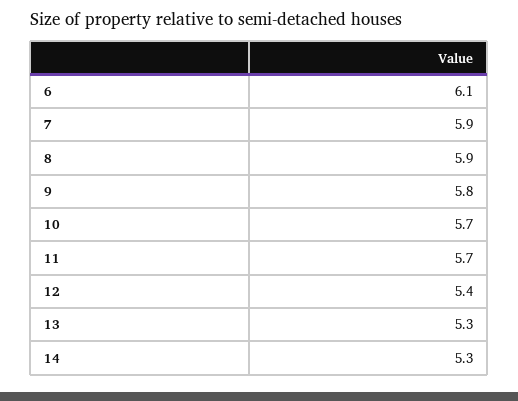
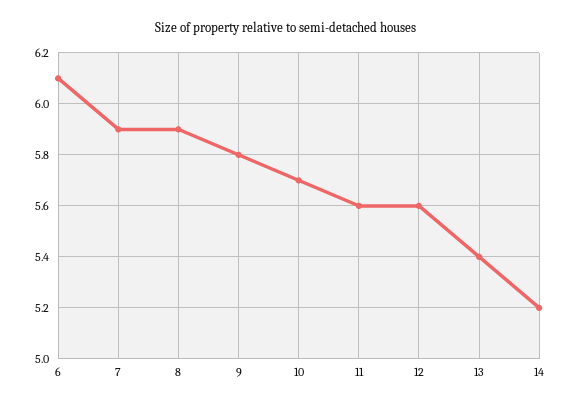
  {
    "6": 6.1,
    "7": 5.9,
    "8": 5.9,
    "9": 5.8,
    "10": 5.7,
-   "11": 5.7,
+   "11": 5.6,
-   "12": 5.4,
+   "12": 5.6,
-   "13": 5.3,
+   "13": 5.4,
-   "14": 5.3
+   "14": 5.2
  }

